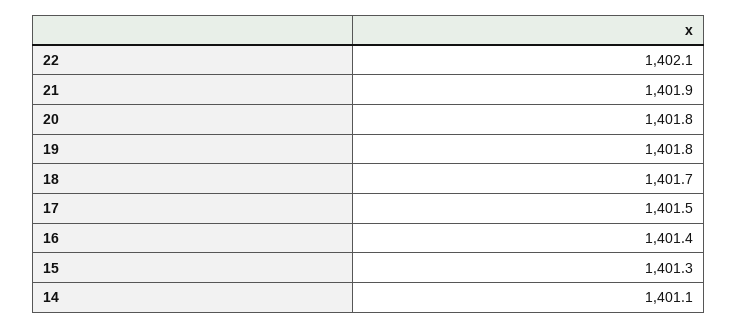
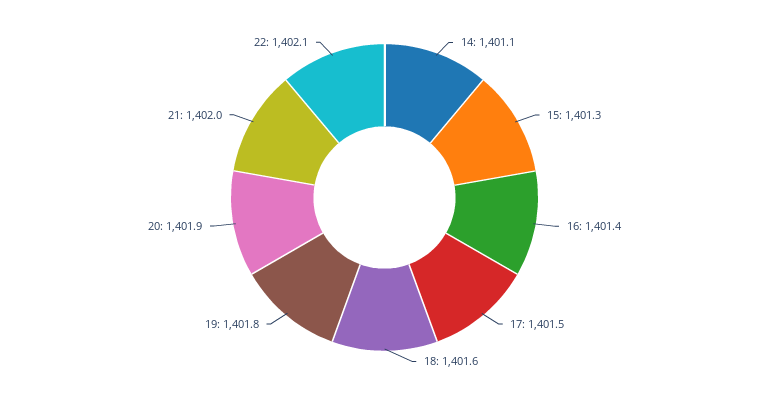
  {
    "22": 1402.1,
-   "21": 1401.9,
+   "21": 1402,
-   "20": 1401.8,
+   "20": 1401.9,
    "19": 1401.8,
-   "18": 1401.7,
+   "18": 1401.6,
    "17": 1401.5,
    "16": 1401.4,
    "15": 1401.3,
    "14": 1401.1
  }

